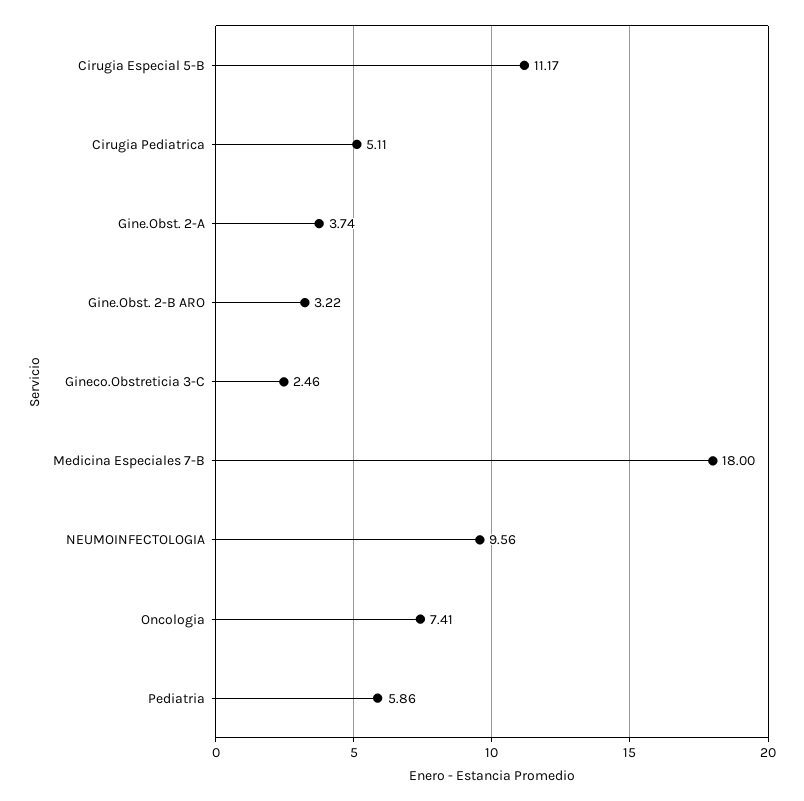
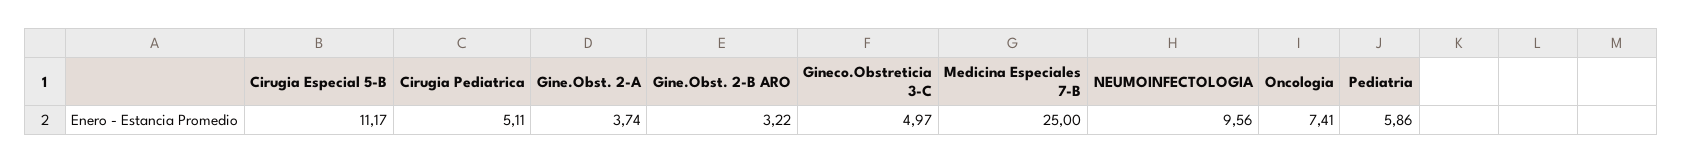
  {
    "Cirugia Especial 5-B": 11.17,
    "Cirugia Pediatrica": 5.11,
    "Gine.Obst. 2-A": 3.74,
    "Gine.Obst. 2-B ARO": 3.22,
-   "Gineco.Obstreticia 3-C": 2.46,
+   "Gineco.Obstreticia 3-C": 4.97,
-   "Medicina Especiales 7-B": 18,
+   "Medicina Especiales 7-B": 25,
    "NEUMOINFECTOLOGIA": 9.56,
    "Oncologia": 7.41,
    "Pediatria": 5.86
  }

